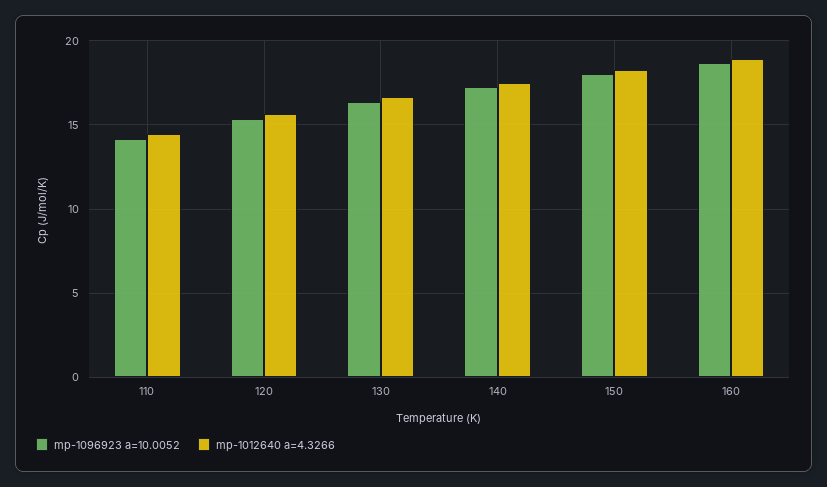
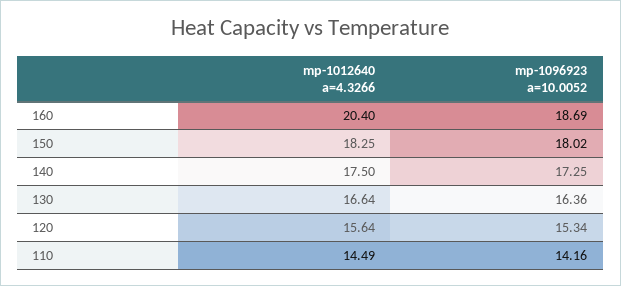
  {
    "mp-1096923 a=10.0052": {
      "110": 14.16,
      "120": 15.34,
      "130": 16.36,
      "140": 17.25,
      "150": 18.02,
      "160": 18.69
    },
    "mp-1012640 a=4.3266": {
      "110": 14.49,
      "120": 15.64,
      "130": 16.64,
      "140": 17.5,
      "150": 18.25,
-     "160": 19
+     "160": 20.4
    }
  }

